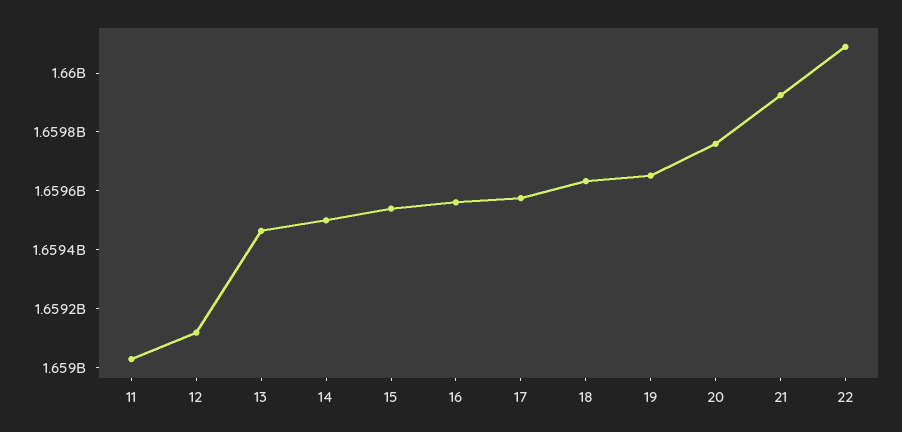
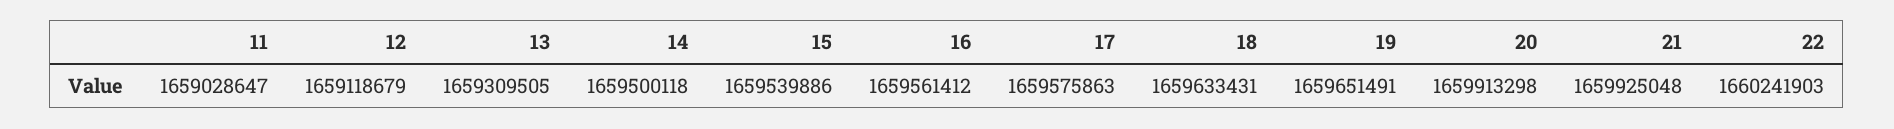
  {
    "11": 1659028647,
    "12": 1659118679,
-   "13": 1659450000,
+   "13": 1659309505,
    "14": 1659500118,
    "15": 1659539886,
    "16": 1659561412,
    "17": 1659575863,
    "18": 1659633431,
    "19": 1659651491,
-   "20": 1659750000,
+   "20": 1659913298,
    "21": 1659925048,
-   "22": 1660100000
+   "22": 1660241903
  }

